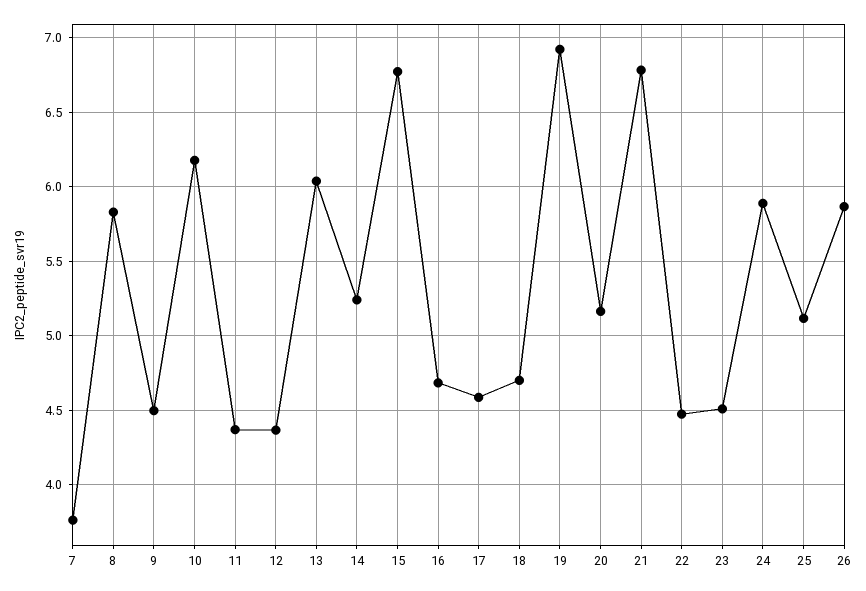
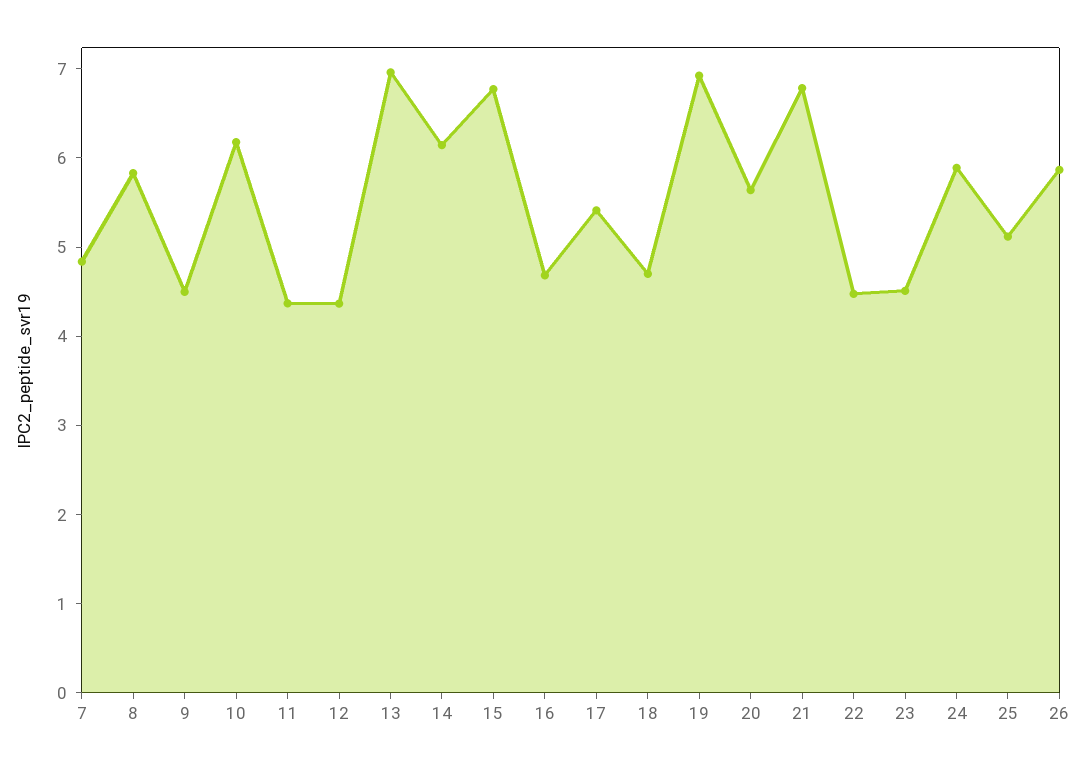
  {
-   "7": 3.75,
+   "7": 4.8,
    "8": 5.85,
    "9": 4.5,
    "10": 6.2,
    "11": 4.35,
    "12": 4.35,
-   "13": 6.05,
+   "13": 7,
-   "14": 5.25,
+   "14": 6.2,
    "15": 6.75,
    "16": 4.7,
-   "17": 4.6,
+   "17": 5.4,
    "18": 4.7,
    "19": 6.9,
-   "20": 5.15,
+   "20": 5.6,
    "21": 6.8,
    "22": 4.45,
    "23": 4.5,
    "24": 5.9,
    "25": 5.1,
    "26": 5.85
  }

